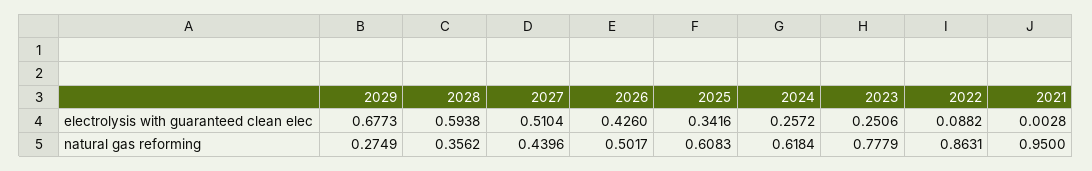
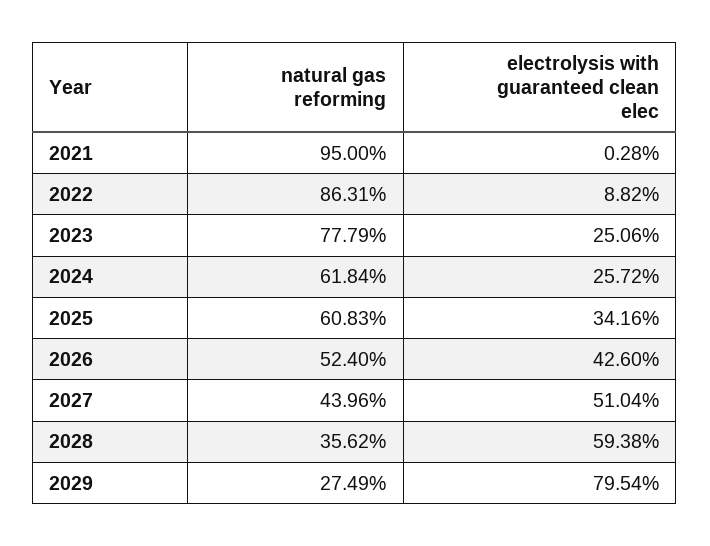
  {
    "2029": {
-     "electrolysis with guaranteed clean elec": 0.6773,
+     "electrolysis with guaranteed clean elec": 0.7954,
      "natural gas reforming": 0.2749
    },
    "2028": {
      "electrolysis with guaranteed clean elec": 0.5938,
      "natural gas reforming": 0.3562
    },
    "2027": {
      "electrolysis with guaranteed clean elec": 0.5104,
      "natural gas reforming": 0.4396
    },
    "2026": {
      "electrolysis with guaranteed clean elec": 0.426,
-     "natural gas reforming": 0.5017
+     "natural gas reforming": 0.524
    },
    "2025": {
      "electrolysis with guaranteed clean elec": 0.3416,
      "natural gas reforming": 0.6083
    },
    "2024": {
      "electrolysis with guaranteed clean elec": 0.2572,
      "natural gas reforming": 0.6184
    },
    "2023": {
      "electrolysis with guaranteed clean elec": 0.2506,
      "natural gas reforming": 0.7779
    },
    "2022": {
      "electrolysis with guaranteed clean elec": 0.0882,
      "natural gas reforming": 0.8631
    },
    "2021": {
      "electrolysis with guaranteed clean elec": 0.0028,
      "natural gas reforming": 0.95
    }
  }

